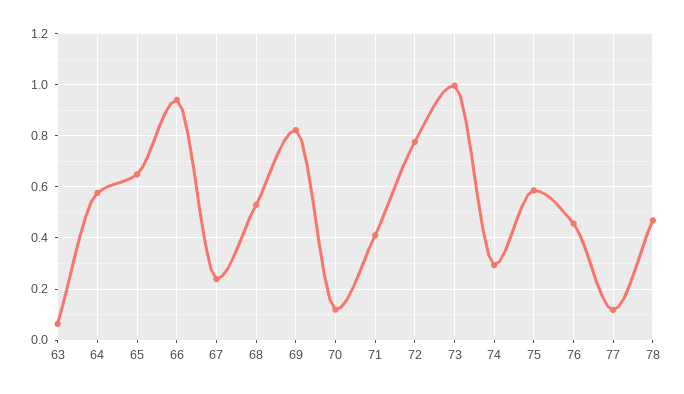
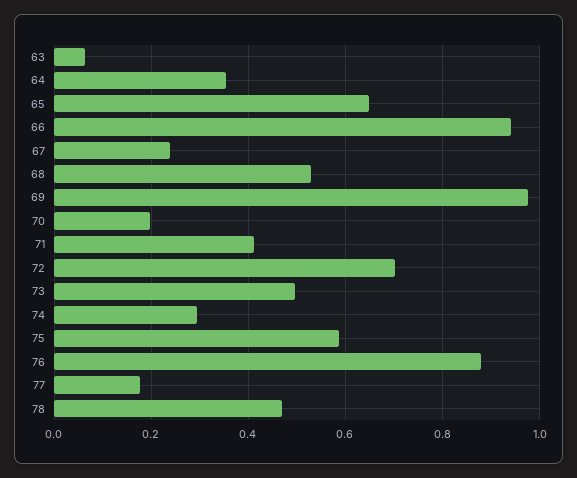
  {
    "63": 0.06,
-   "64": 0.575,
+   "64": 0.36,
    "65": 0.64,
    "66": 0.94,
    "67": 0.24,
    "68": 0.52,
-   "69": 0.825,
+   "69": 0.98,
-   "70": 0.125,
+   "70": 0.2,
    "71": 0.42,
-   "72": 0.775,
+   "72": 0.7,
-   "73": 1,
+   "73": 0.5,
    "74": 0.3,
    "75": 0.58,
-   "76": 0.45,
+   "76": 0.88,
-   "77": 0.125,
+   "77": 0.18,
    "78": 0.46
  }

